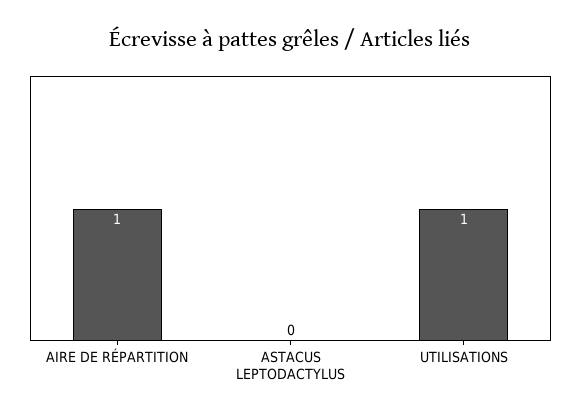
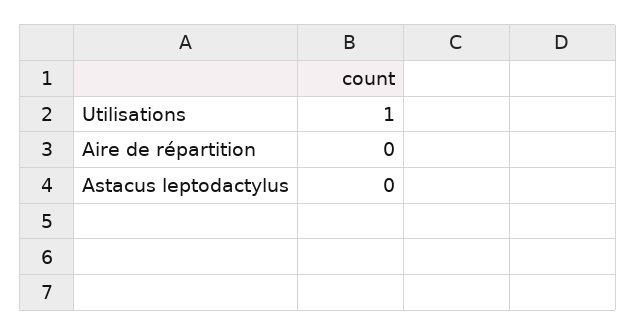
  {
-   "AIRE DE RÉPARTITION": 1,
+   "AIRE DE RÉPARTITION": 0,
    "ASTACUS LEPTODACTYLUS": 0,
    "UTILISATIONS": 1
  }

